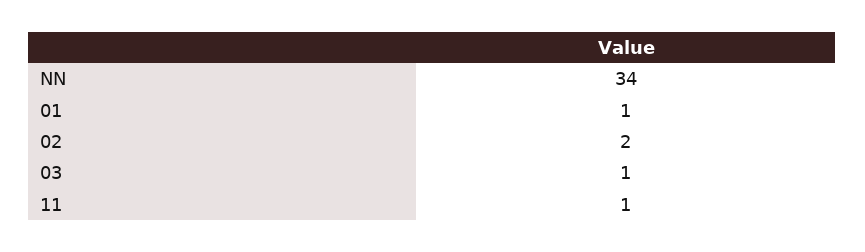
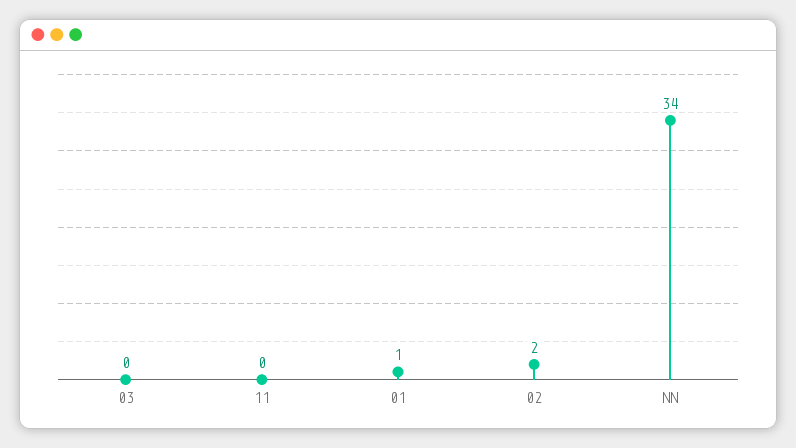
  {
    "NN": 34,
    "01": 1,
    "02": 2,
-   "03": 1,
+   "03": 0,
-   "11": 1
+   "11": 0
  }

